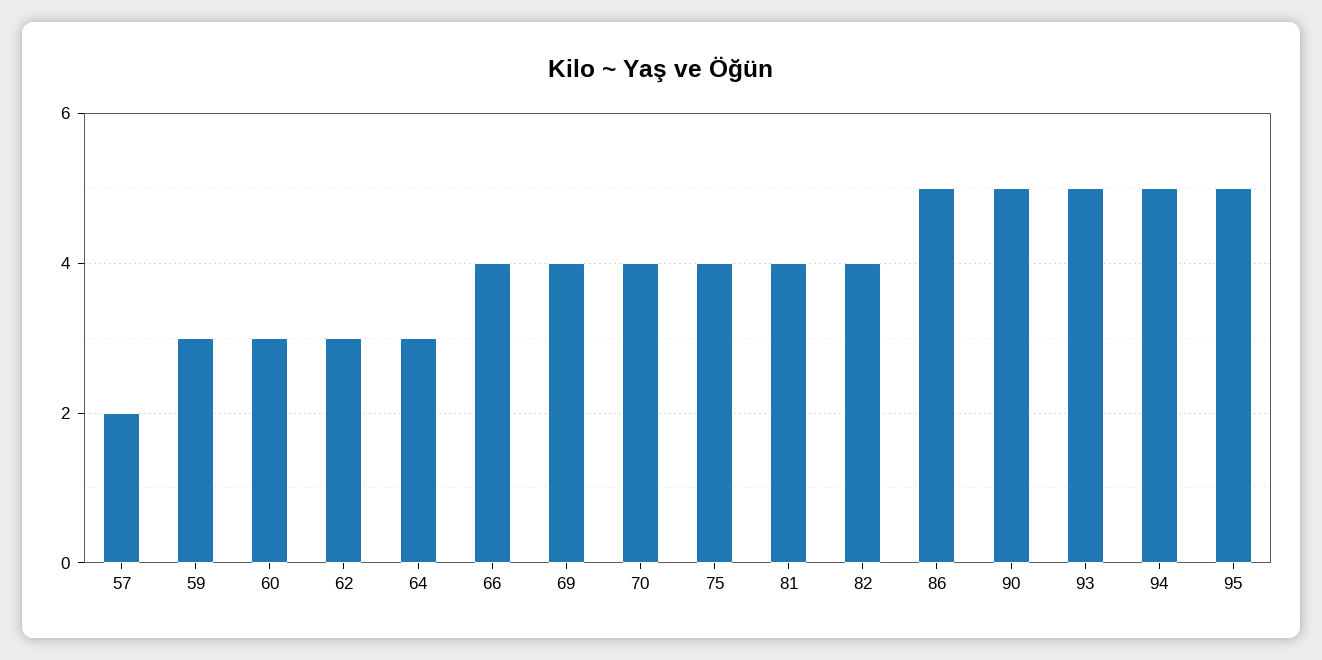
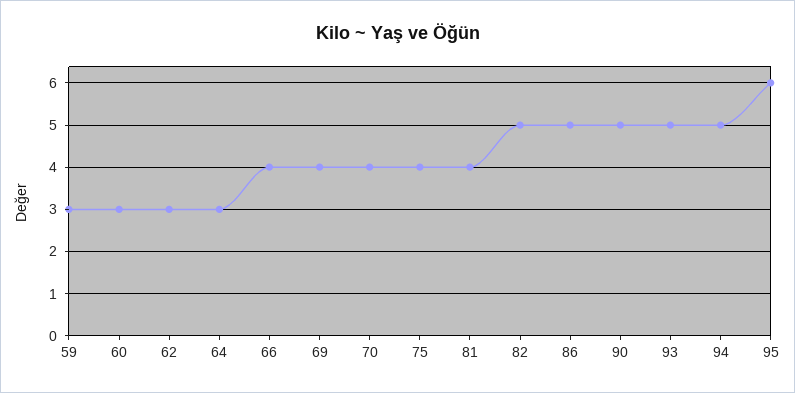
  {
-   "57": 2,
    "59": 3,
    "60": 3,
    "62": 3,
    "64": 3,
    "66": 4,
    "69": 4,
    "70": 4,
    "75": 4,
    "81": 4,
-   "82": 4,
+   "82": 5,
    "86": 5,
    "90": 5,
    "93": 5,
    "94": 5,
-   "95": 5
+   "95": 6
  }

